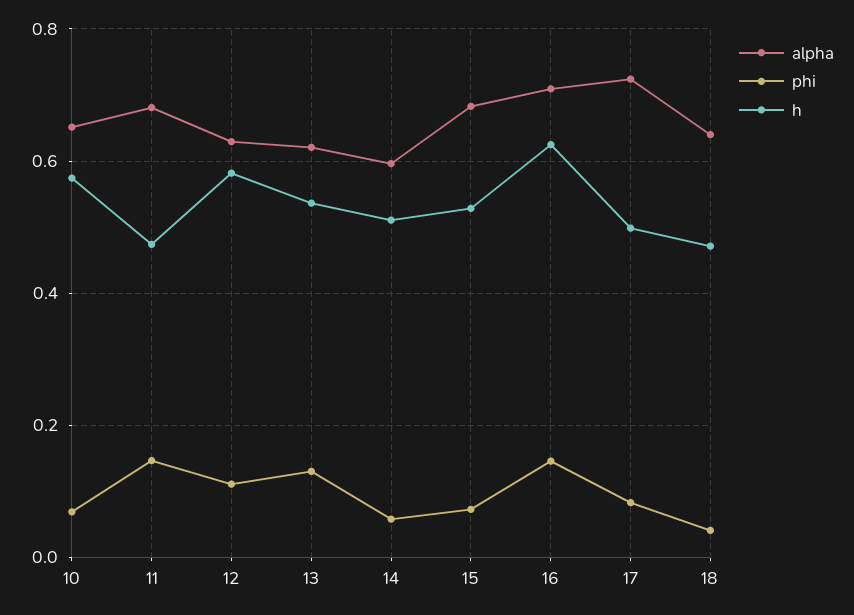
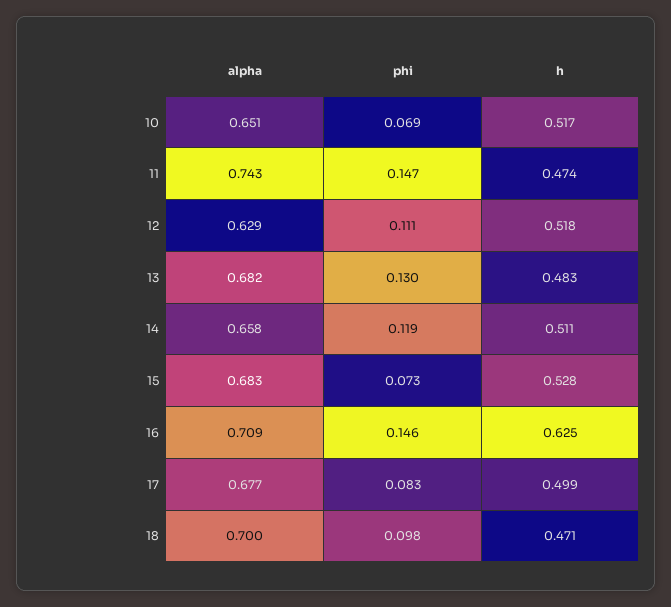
  {
    "alpha": {
      "10": 0.651,
-     "11": 0.68,
+     "11": 0.743,
      "12": 0.629,
-     "13": 0.62,
+     "13": 0.682,
-     "14": 0.6,
+     "14": 0.658,
      "15": 0.683,
      "16": 0.709,
-     "17": 0.72,
+     "17": 0.677,
-     "18": 0.64
+     "18": 0.7
    },
    "phi": {
      "10": 0.069,
      "11": 0.147,
      "12": 0.111,
      "13": 0.13,
-     "14": 0.06,
+     "14": 0.119,
      "15": 0.073,
      "16": 0.146,
      "17": 0.083,
-     "18": 0.04
+     "18": 0.098
    },
    "h": {
-     "10": 0.58,
+     "10": 0.517,
      "11": 0.474,
-     "12": 0.58,
+     "12": 0.518,
-     "13": 0.54,
+     "13": 0.483,
      "14": 0.511,
      "15": 0.528,
      "16": 0.625,
      "17": 0.499,
      "18": 0.471
    }
  }

